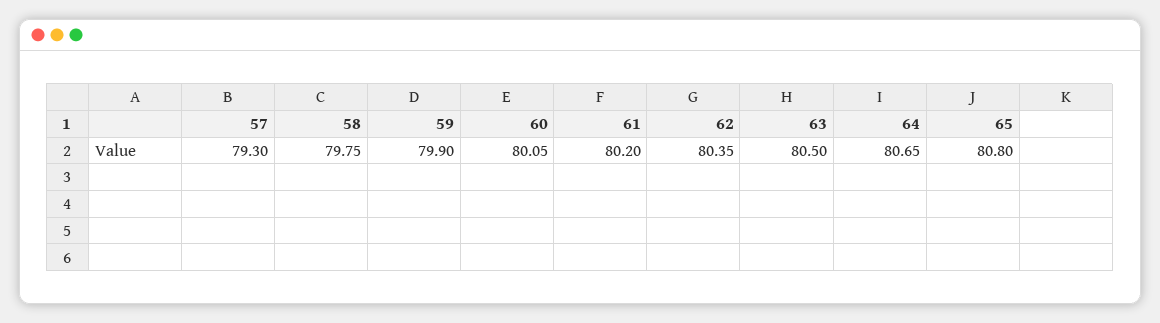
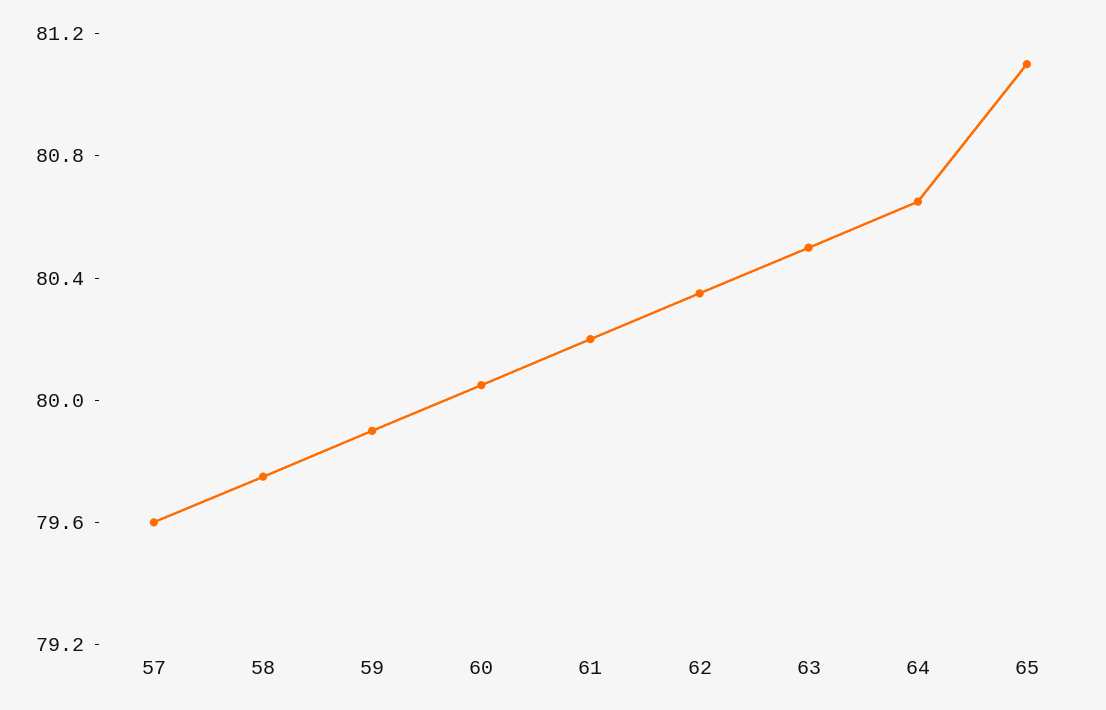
  {
-   "57": 79.3,
+   "57": 79.6,
    "58": 79.75,
    "59": 79.9,
    "60": 80.05,
    "61": 80.2,
    "62": 80.35,
    "63": 80.5,
    "64": 80.65,
-   "65": 80.8
+   "65": 81.1
  }

